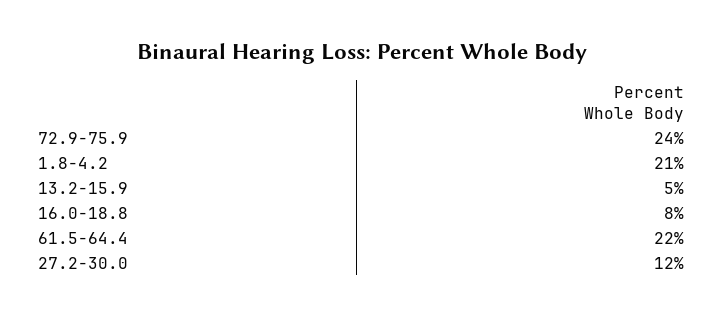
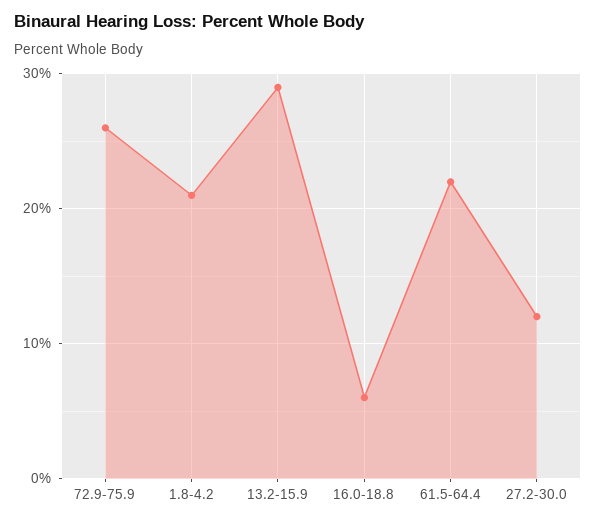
  {
-   "72.9-75.9": 24,
+   "72.9-75.9": 26,
    "1.8-4.2": 21,
-   "13.2-15.9": 5,
+   "13.2-15.9": 29,
-   "16.0-18.8": 8,
+   "16.0-18.8": 6,
    "61.5-64.4": 22,
    "27.2-30.0": 12
  }

